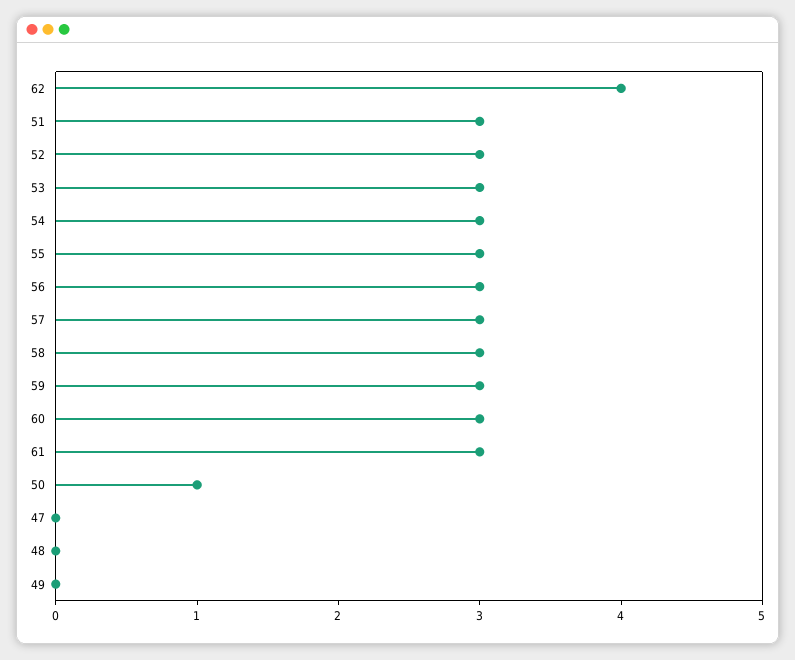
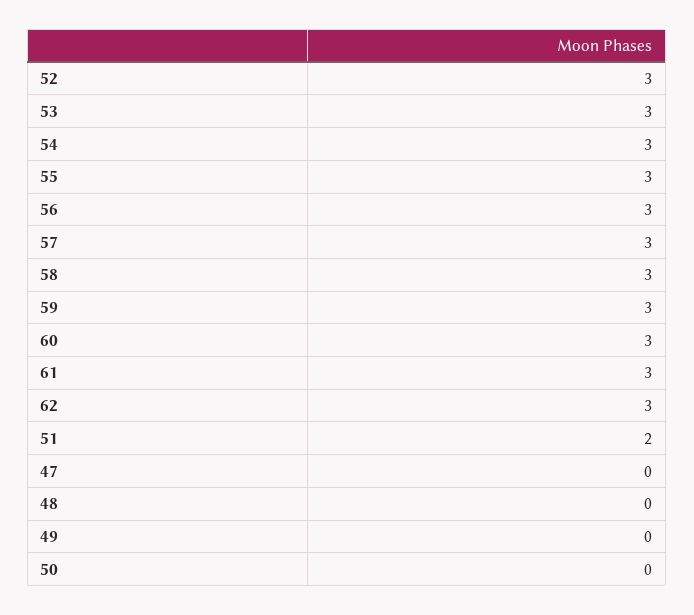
  {
-   "62": 4,
+   "62": 3,
-   "51": 3,
+   "51": 2,
    "52": 3,
    "53": 3,
    "54": 3,
    "55": 3,
    "56": 3,
    "57": 3,
    "58": 3,
    "59": 3,
    "60": 3,
    "61": 3,
-   "50": 1,
+   "50": 0,
    "47": 0,
    "48": 0,
    "49": 0
  }

